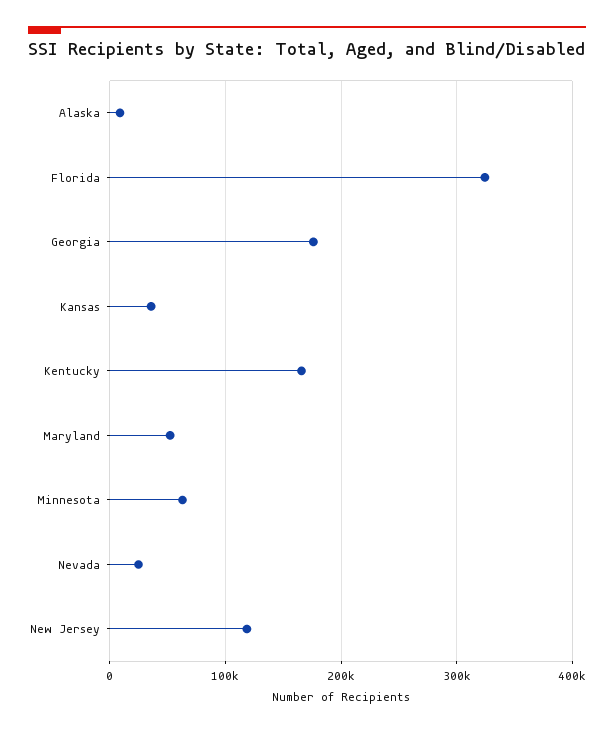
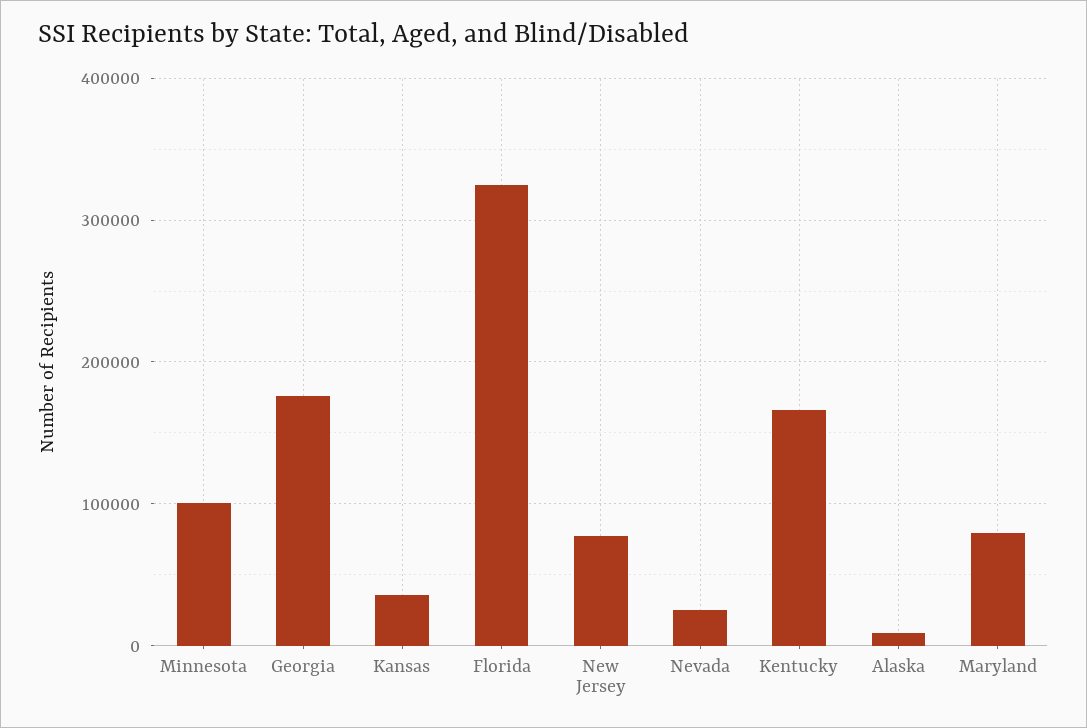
  {
    "Alaska": 10000,
    "Florida": 320000,
    "Georgia": 180000,
    "Kansas": 40000,
    "Kentucky": 170000,
-   "Maryland": 50000,
+   "Maryland": 80000,
-   "Minnesota": 60000,
+   "Minnesota": 100000,
    "Nevada": 20000,
-   "New Jersey": 120000
+   "New Jersey": 80000
  }

